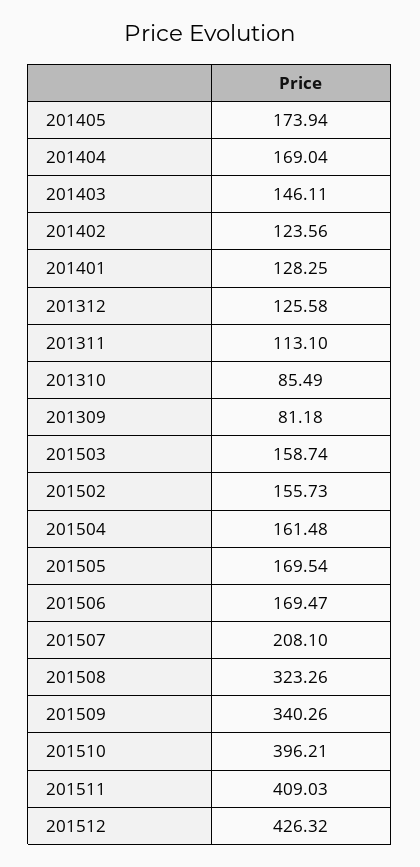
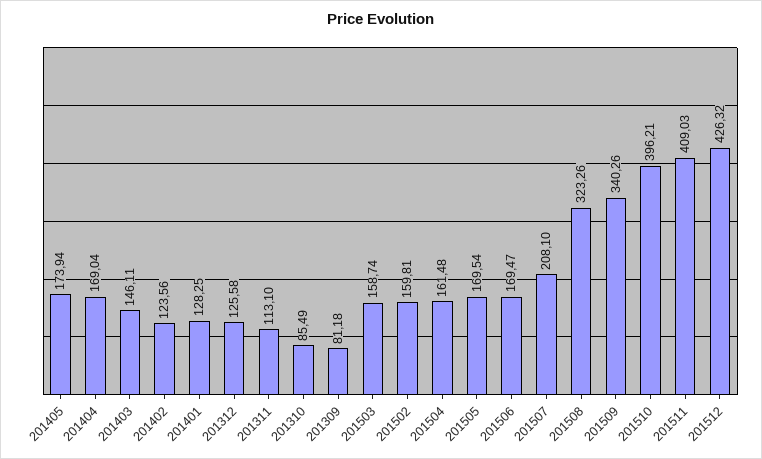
  {
    "201405": 173.94,
    "201404": 169.04,
    "201403": 146.11,
    "201402": 123.56,
    "201401": 128.25,
    "201312": 125.58,
    "201311": 113.1,
    "201310": 85.49,
    "201309": 81.18,
    "201503": 158.74,
-   "201502": 155.73,
+   "201502": 159.81,
    "201504": 161.48,
    "201505": 169.54,
    "201506": 169.47,
    "201507": 208.1,
    "201508": 323.26,
    "201509": 340.26,
    "201510": 396.21,
    "201511": 409.03,
    "201512": 426.32
  }

